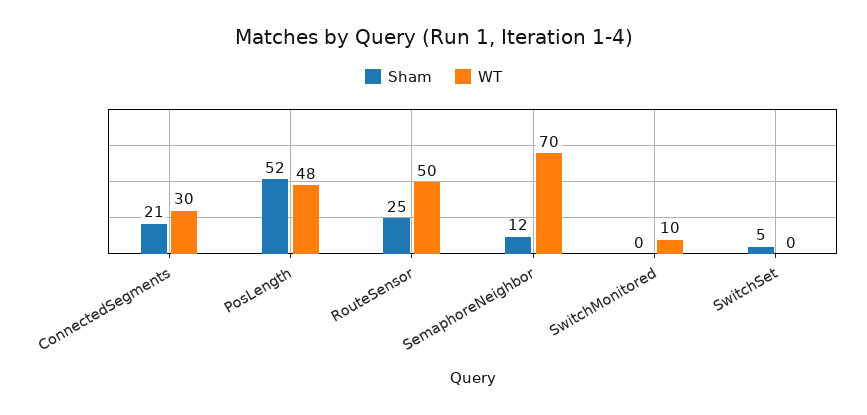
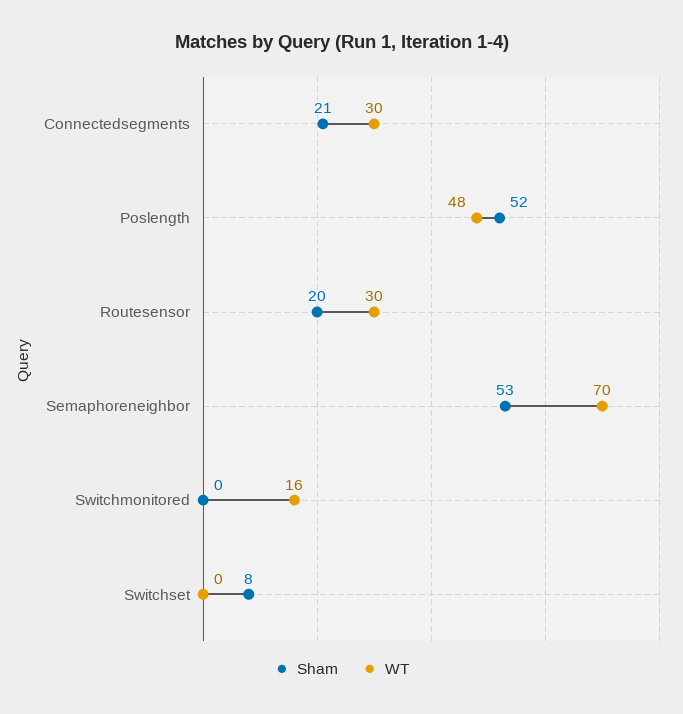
  {
    "Sham": {
      "ConnectedSegments": 21,
      "PosLength": 52,
-     "RouteSensor": 25,
+     "RouteSensor": 20,
-     "SemaphoreNeighbor": 12,
+     "SemaphoreNeighbor": 53,
      "SwitchMonitored": 0,
-     "SwitchSet": 5
+     "SwitchSet": 8
    },
    "WT": {
      "ConnectedSegments": 30,
      "PosLength": 48,
-     "RouteSensor": 50,
+     "RouteSensor": 30,
      "SemaphoreNeighbor": 70,
-     "SwitchMonitored": 10,
+     "SwitchMonitored": 16,
      "SwitchSet": 0
    }
  }

